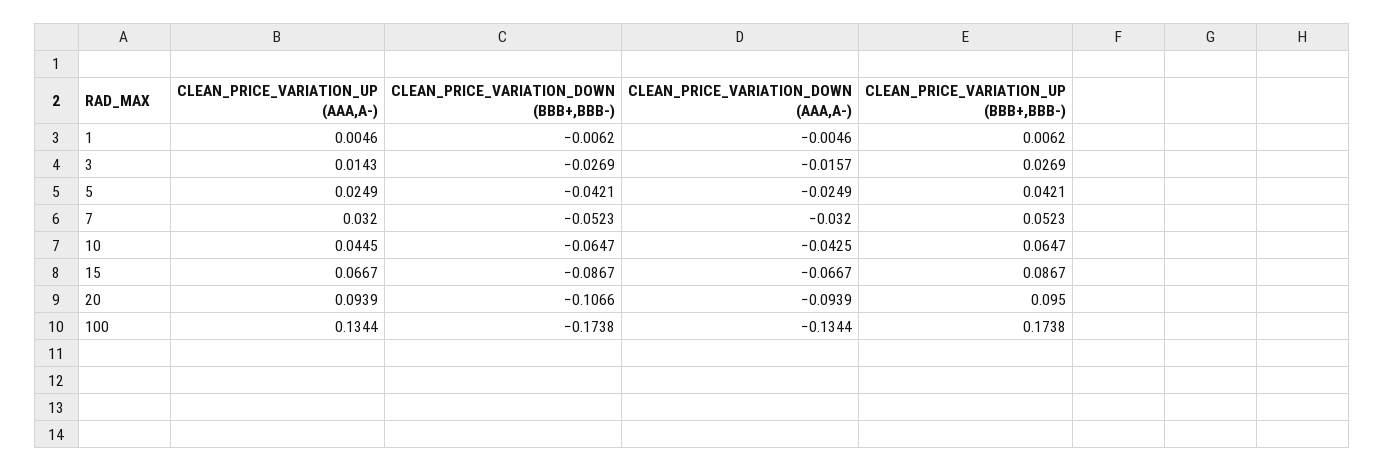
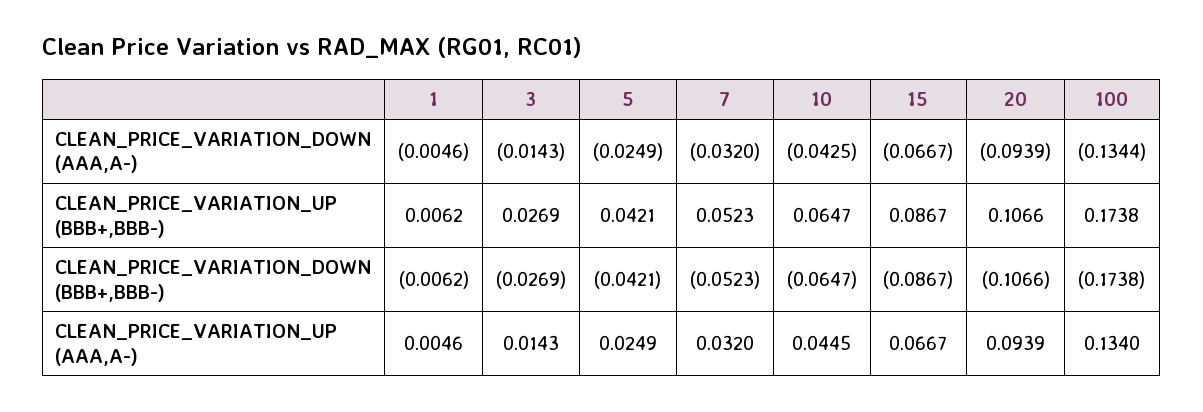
  {
    "CLEAN_PRICE_VARIATION_UP (AAA,A-)": {
      "1": 0.0046,
      "3": 0.0143,
      "5": 0.0249,
      "7": 0.032,
      "10": 0.0445,
      "15": 0.0667,
      "20": 0.0939,
-     "100": 0.1344
+     "100": 0.134
    },
    "CLEAN_PRICE_VARIATION_DOWN (BBB+,BBB-)": {
      "1": -0.0062,
      "3": -0.0269,
      "5": -0.0421,
      "7": -0.0523,
      "10": -0.0647,
      "15": -0.0867,
      "20": -0.1066,
      "100": -0.1738
    },
    "CLEAN_PRICE_VARIATION_DOWN (AAA,A-)": {
      "1": -0.0046,
-     "3": -0.0157,
+     "3": -0.0143,
      "5": -0.0249,
      "7": -0.032,
      "10": -0.0425,
      "15": -0.0667,
      "20": -0.0939,
      "100": -0.1344
    },
    "CLEAN_PRICE_VARIATION_UP (BBB+,BBB-)": {
      "1": 0.0062,
      "3": 0.0269,
      "5": 0.0421,
      "7": 0.0523,
      "10": 0.0647,
      "15": 0.0867,
-     "20": 0.095,
+     "20": 0.1066,
      "100": 0.1738
    }
  }

